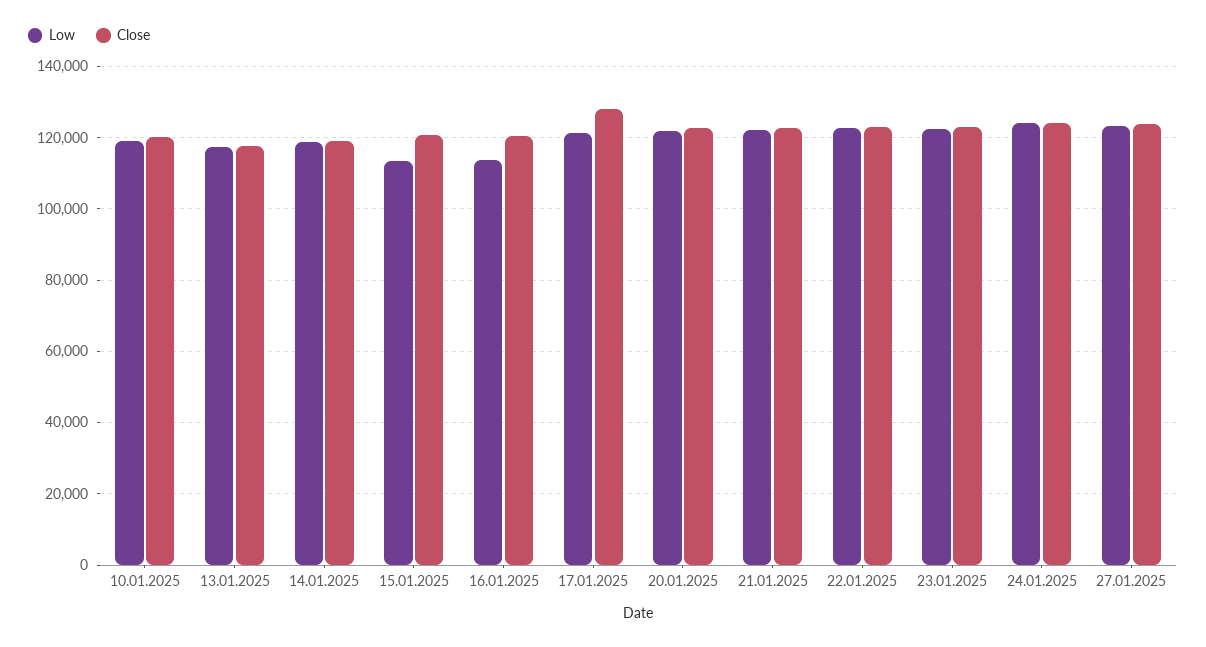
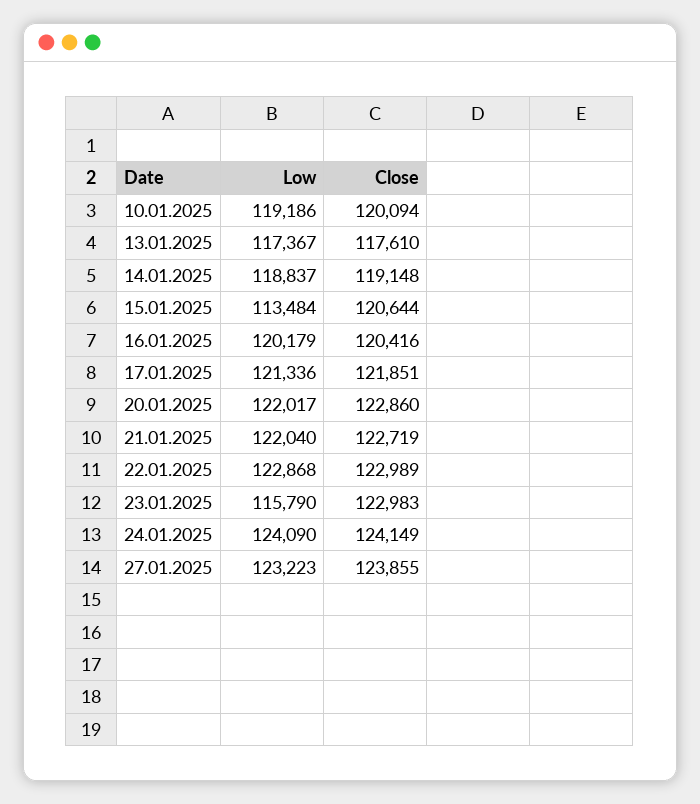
  {
    "Low": {
      "10.01.2025": 119186,
      "13.01.2025": 117367,
      "14.01.2025": 118837,
      "15.01.2025": 113484,
-     "16.01.2025": 114000,
+     "16.01.2025": 120179,
      "17.01.2025": 121336,
      "20.01.2025": 122017,
      "21.01.2025": 122040,
      "22.01.2025": 122868,
-     "23.01.2025": 122000,
+     "23.01.2025": 115790,
      "24.01.2025": 124090,
      "27.01.2025": 123223
    },
    "Close": {
      "10.01.2025": 120094,
      "13.01.2025": 117610,
      "14.01.2025": 119148,
      "15.01.2025": 120644,
      "16.01.2025": 120416,
-     "17.01.2025": 128000,
+     "17.01.2025": 121851,
      "20.01.2025": 122860,
      "21.01.2025": 122719,
      "22.01.2025": 122989,
      "23.01.2025": 122983,
      "24.01.2025": 124149,
      "27.01.2025": 123855
    }
  }

